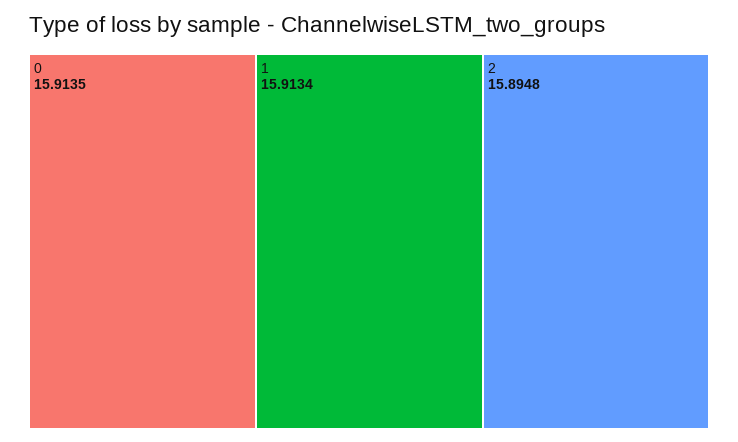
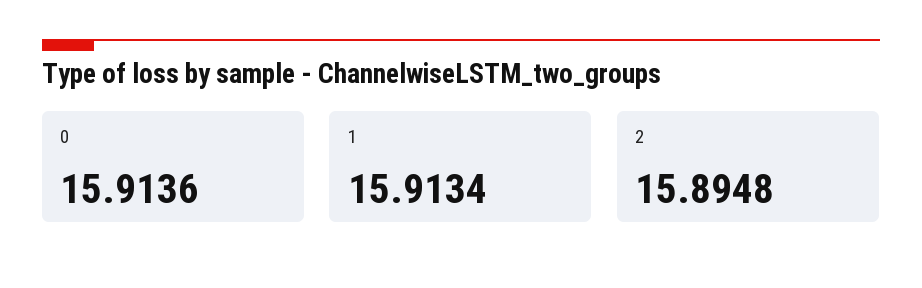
  {
-   "0": 15.9135,
+   "0": 15.9136,
    "1": 15.9134,
    "2": 15.8948
  }

